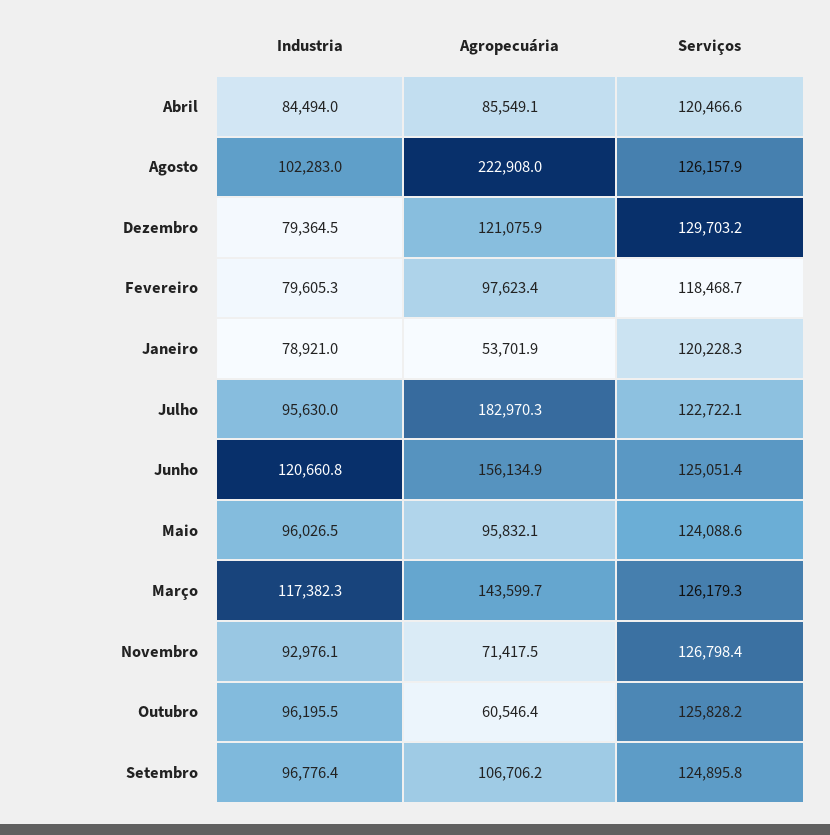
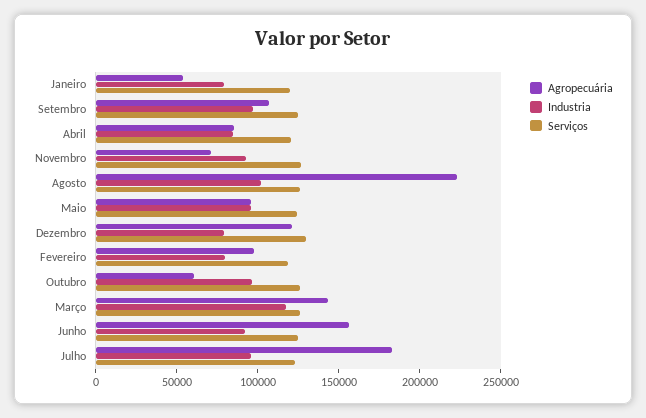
  {
    "Industria": {
      "Abril": 84494,
      "Agosto": 102283,
      "Dezembro": 79364.5,
      "Fevereiro": 79605.3,
      "Janeiro": 78921,
      "Julho": 95630,
-     "Junho": 120660.8,
+     "Junho": 90000,
      "Maio": 96026.5,
      "Março": 117382.3,
      "Novembro": 92976.1,
      "Outubro": 96195.5,
      "Setembro": 96776.4
    },
    "Agropecuária": {
      "Abril": 85549.1,
      "Agosto": 222908,
      "Dezembro": 121075.9,
      "Fevereiro": 97623.4,
      "Janeiro": 53701.9,
      "Julho": 182970.3,
      "Junho": 156134.9,
      "Maio": 95832.1,
      "Março": 143599.7,
      "Novembro": 71417.5,
      "Outubro": 60546.4,
      "Setembro": 106706.2
    },
    "Serviços": {
      "Abril": 120466.6,
      "Agosto": 126157.9,
      "Dezembro": 129703.2,
      "Fevereiro": 118468.7,
      "Janeiro": 120228.3,
      "Julho": 122722.1,
      "Junho": 125051.4,
      "Maio": 124088.6,
      "Março": 126179.3,
      "Novembro": 126798.4,
      "Outubro": 125828.2,
      "Setembro": 124895.8
    }
  }

